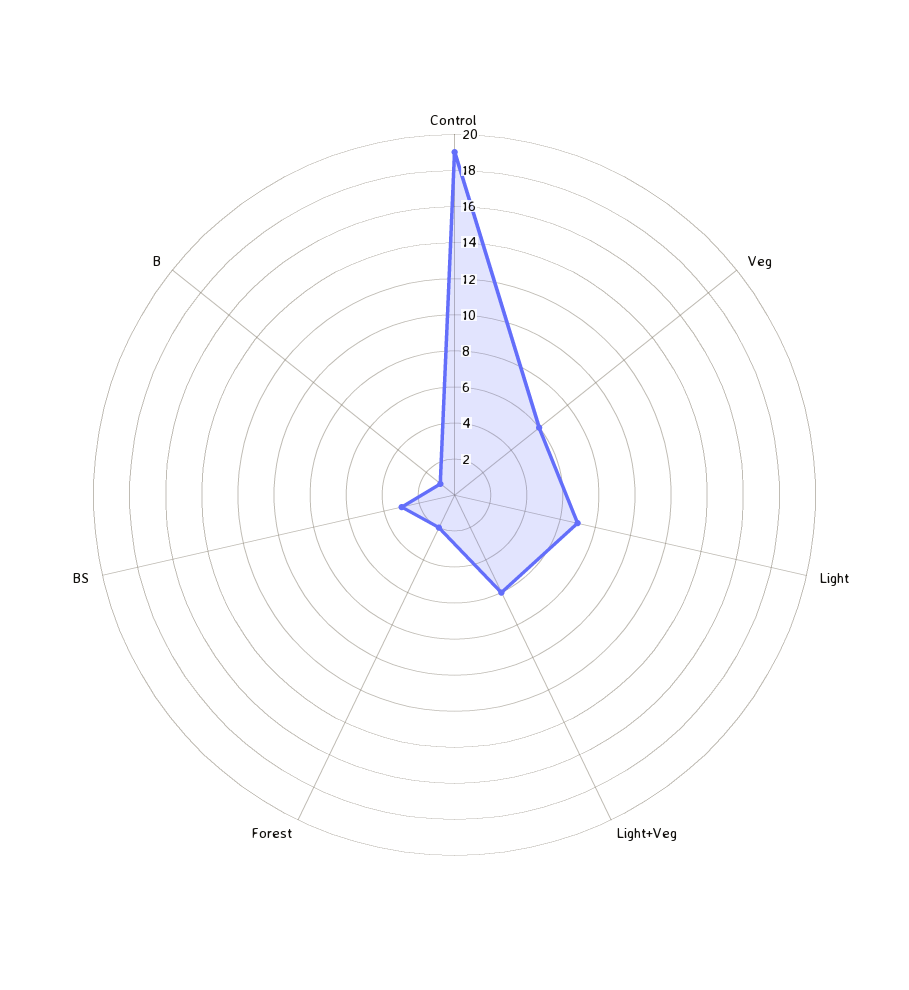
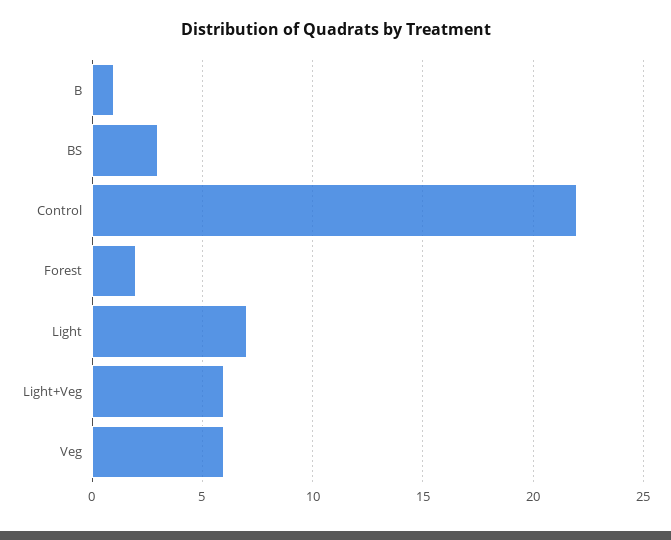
  {
-   "Control": 19,
+   "Control": 22,
    "Veg": 6,
    "Light": 7,
    "Light+Veg": 6,
    "Forest": 2,
    "BS": 3,
    "B": 1
  }

